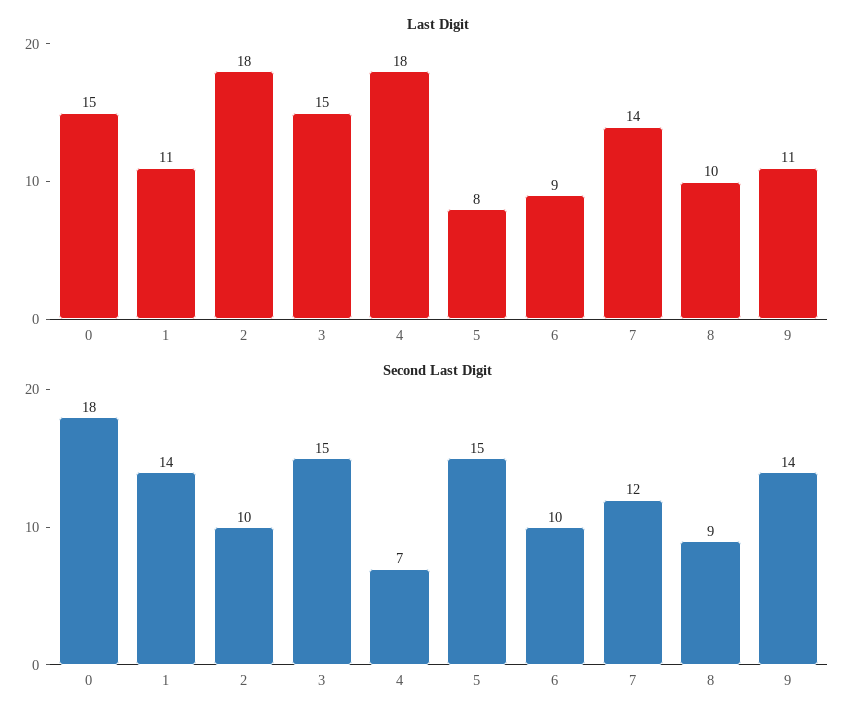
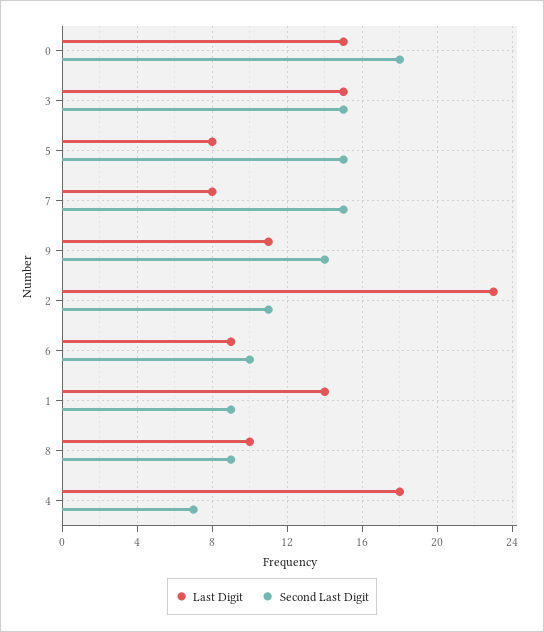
  {
    "Last Digit": {
      "0": 15,
-     "1": 11,
+     "1": 14,
-     "2": 18,
+     "2": 23,
      "3": 15,
      "4": 18,
      "5": 8,
      "6": 9,
-     "7": 14,
+     "7": 8,
      "8": 10,
      "9": 11
    },
    "Second Last Digit": {
      "0": 18,
-     "1": 14,
+     "1": 9,
-     "2": 10,
+     "2": 11,
      "3": 15,
      "4": 7,
      "5": 15,
      "6": 10,
-     "7": 12,
+     "7": 15,
      "8": 9,
      "9": 14
    }
  }

